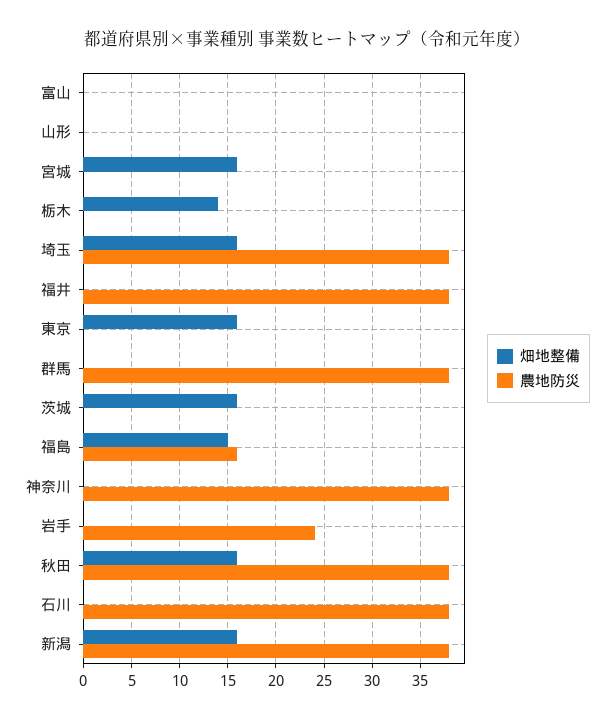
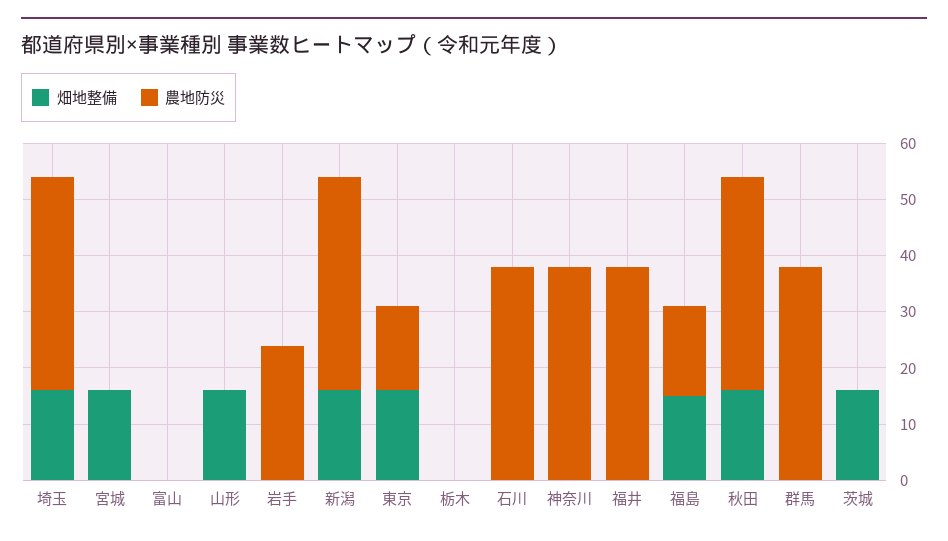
  {
    "畑地整備": {
      "富山": 0,
-     "山形": 0,
+     "山形": 15,
      "宮城": 16,
-     "栃木": 14,
+     "栃木": 0,
      "埼玉": 16,
      "福井": 0,
      "東京": 16,
      "群馬": 0,
      "茨城": 16,
      "福島": 15,
      "神奈川": 0,
      "岩手": 0,
      "秋田": 16,
      "石川": 0,
      "新潟": 16
    },
    "農地防災": {
      "富山": 0,
      "山形": 0,
      "宮城": 0,
      "栃木": 0,
      "埼玉": 38,
      "福井": 38,
-     "東京": 0,
+     "東京": 15,
      "群馬": 38,
      "茨城": 0,
      "福島": 16,
      "神奈川": 38,
      "岩手": 24,
      "秋田": 38,
      "石川": 38,
      "新潟": 38
    }
  }

